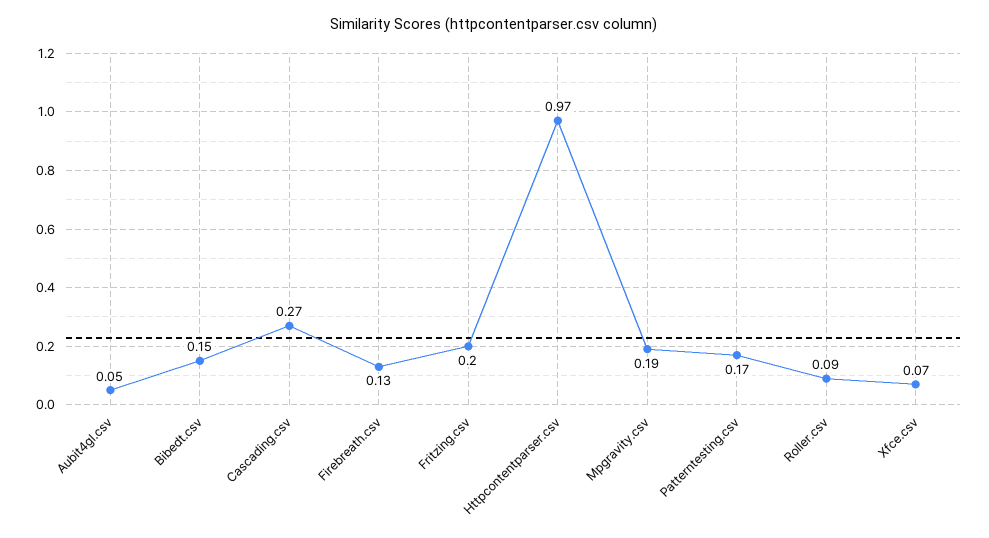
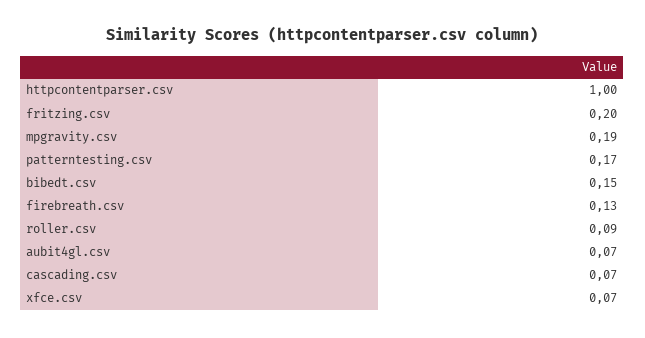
  {
-   "Aubit4gl.csv": 0.05,
+   "Aubit4gl.csv": 0.07,
    "Bibedt.csv": 0.15,
-   "Cascading.csv": 0.27,
+   "Cascading.csv": 0.07,
    "Firebreath.csv": 0.13,
    "Fritzing.csv": 0.2,
-   "Httpcontentparser.csv": 0.97,
+   "Httpcontentparser.csv": 1,
    "Mpgravity.csv": 0.19,
    "Patterntesting.csv": 0.17,
    "Roller.csv": 0.09,
    "Xfce.csv": 0.07
  }

